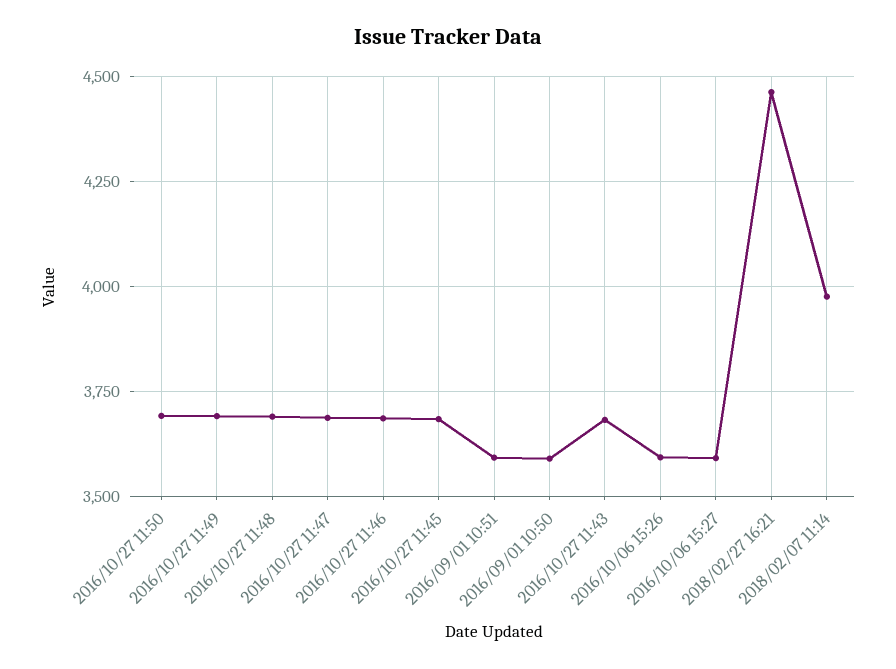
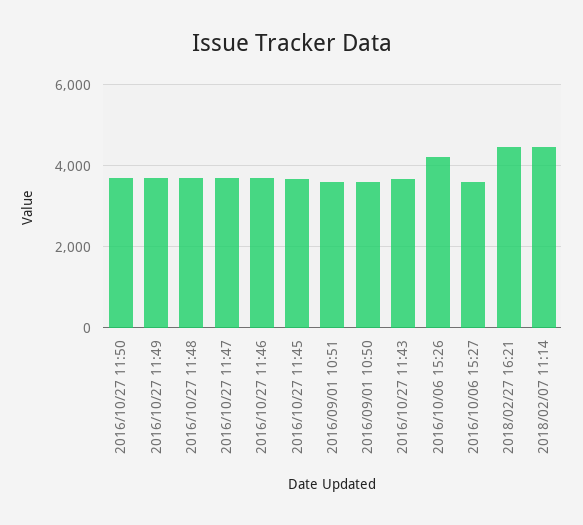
  {
    "2016/10/27 11:50": 3700,
    "2016/10/27 11:49": 3700,
    "2016/10/27 11:48": 3700,
    "2016/10/27 11:47": 3675,
    "2016/10/27 11:46": 3675,
    "2016/10/27 11:45": 3675,
    "2016/09/01 10:51": 3600,
    "2016/09/01 10:50": 3600,
    "2016/10/27 11:43": 3675,
-   "2016/10/06 15:26": 3600,
+   "2016/10/06 15:26": 4200,
    "2016/10/06 15:27": 3600,
    "2018/02/27 16:21": 4475,
-   "2018/02/07 11:14": 3975
+   "2018/02/07 11:14": 4400
  }

